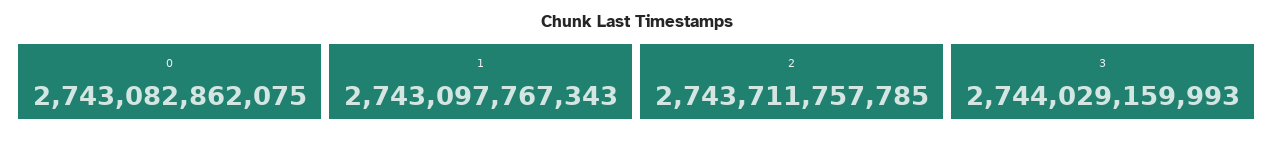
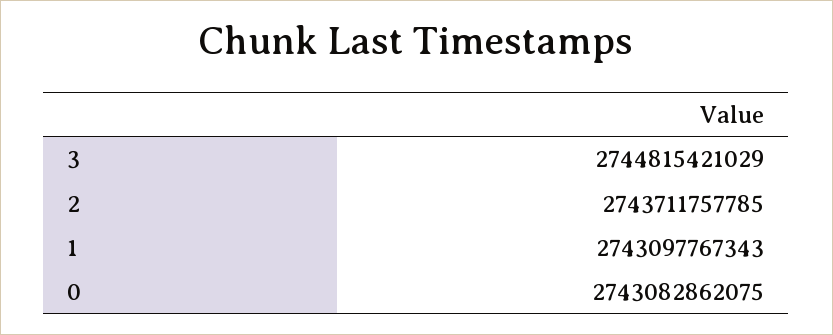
  {
    "0": 2743082862075,
    "1": 2743097767343,
    "2": 2743711757785,
-   "3": 2744029159993
+   "3": 2744815421029
  }

